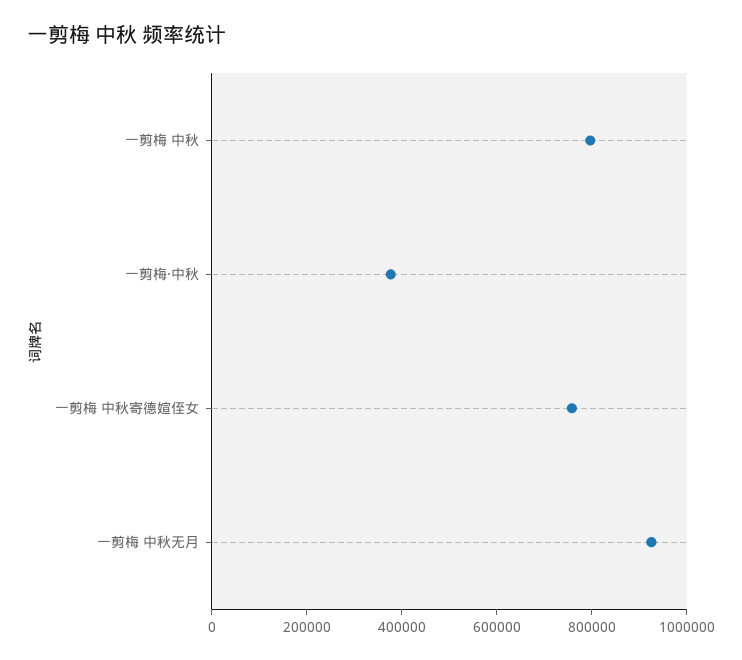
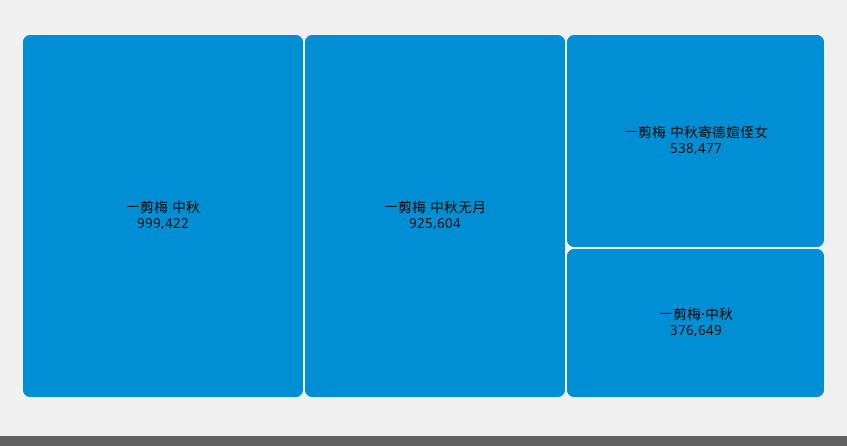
  {
-   "一剪梅 中秋": 800000,
+   "一剪梅 中秋": 999422,
    "一剪梅·中秋": 376649,
-   "一剪梅 中秋寄德媗侄女": 750000,
+   "一剪梅 中秋寄德媗侄女": 538477,
    "一剪梅 中秋无月": 925604
  }

